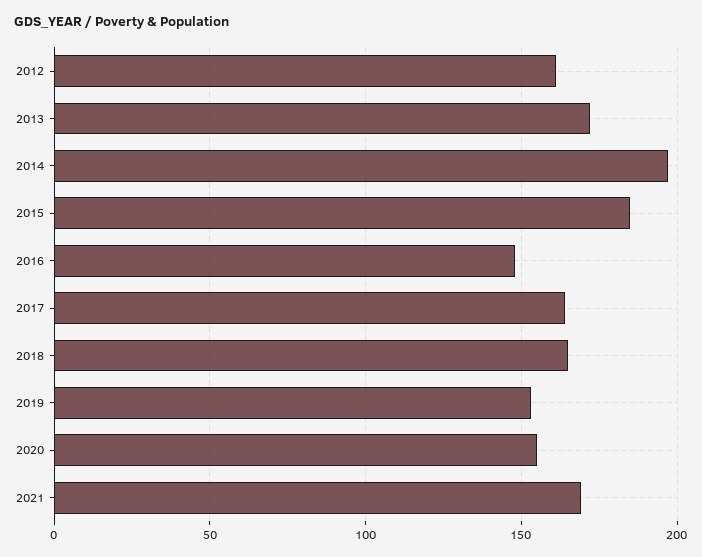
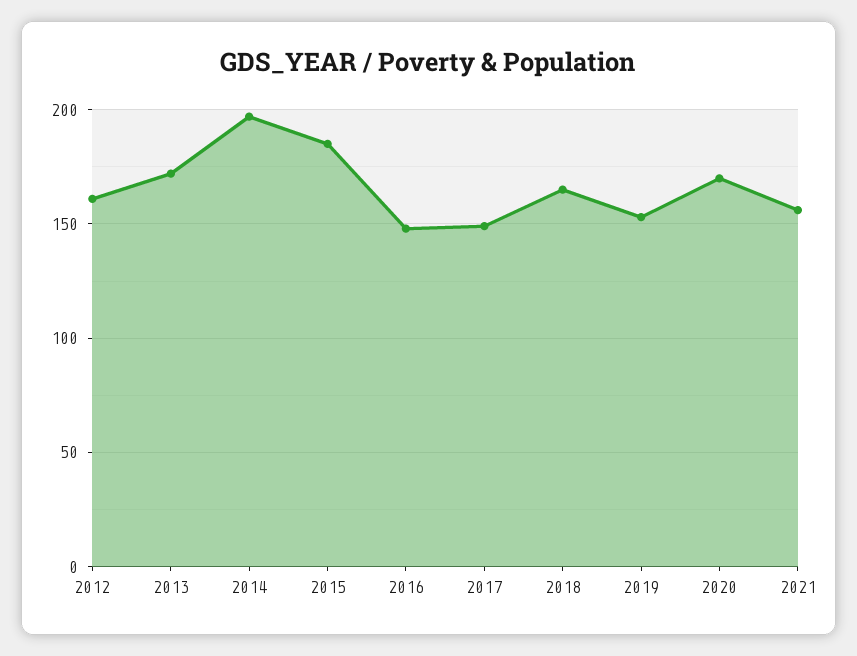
  {
    "2012": 160,
    "2013": 170,
    "2014": 195,
    "2015": 185,
    "2016": 150,
-   "2017": 165,
+   "2017": 150,
    "2018": 165,
    "2019": 155,
-   "2020": 155,
+   "2020": 170,
-   "2021": 170
+   "2021": 155
  }

